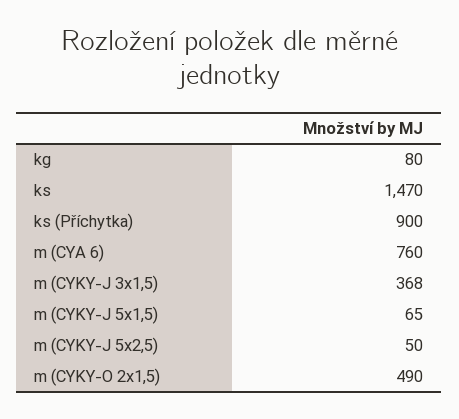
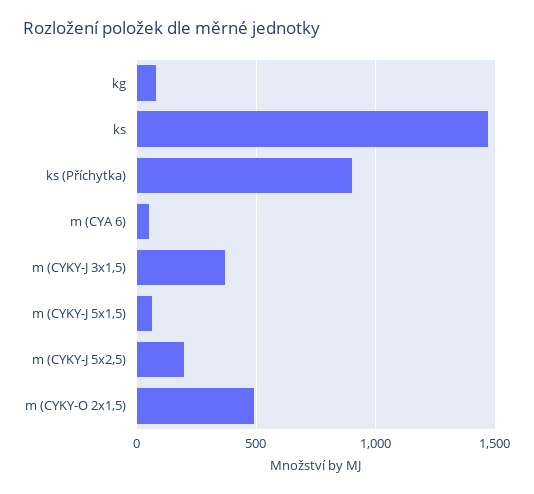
  {
    "kg": 80,
    "ks": 1470,
    "ks (Příchytka)": 900,
-   "m (CYA 6)": 760,
+   "m (CYA 6)": 50,
    "m (CYKY-J 3x1,5)": 368,
    "m (CYKY-J 5x1,5)": 65,
-   "m (CYKY-J 5x2,5)": 50,
+   "m (CYKY-J 5x2,5)": 200,
    "m (CYKY-O 2x1,5)": 490
  }

